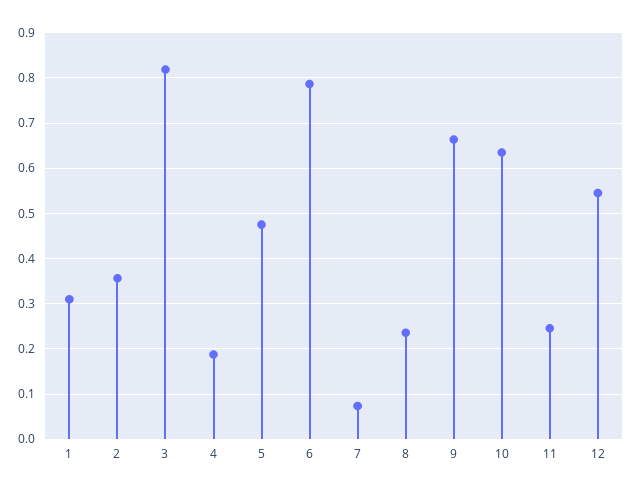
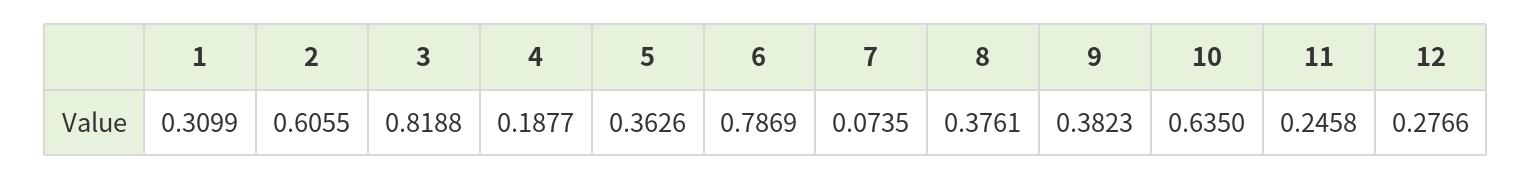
  {
    "1": 0.3099,
-   "2": 0.36,
+   "2": 0.6055,
    "3": 0.8188,
    "4": 0.1877,
-   "5": 0.48,
+   "5": 0.3626,
    "6": 0.7869,
    "7": 0.0735,
-   "8": 0.24,
+   "8": 0.3761,
-   "9": 0.66,
+   "9": 0.3823,
    "10": 0.635,
    "11": 0.2458,
-   "12": 0.54
+   "12": 0.2766
  }

